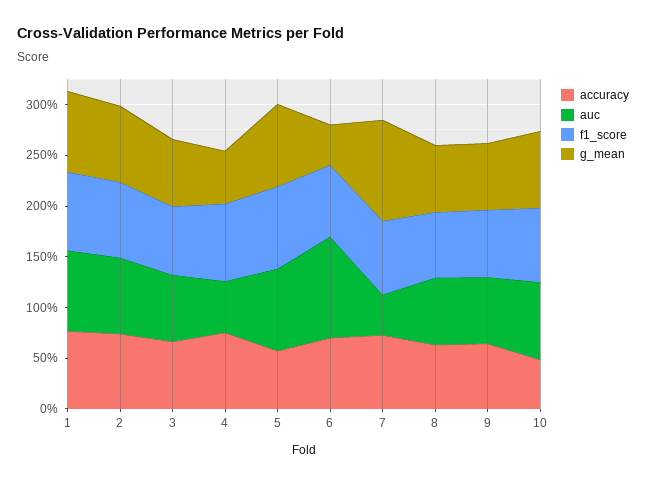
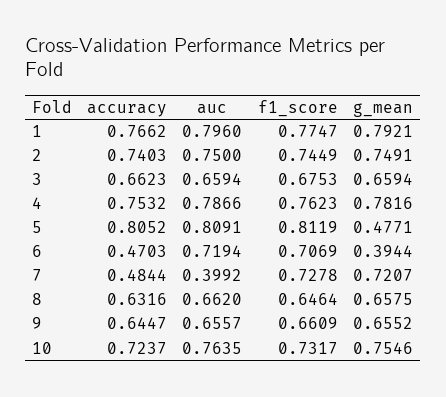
  {
    "accuracy": {
      "1": 0.7662,
      "2": 0.7403,
      "3": 0.6623,
      "4": 0.7532,
-     "5": 0.6,
+     "5": 0.8052,
-     "6": 0.7,
+     "6": 0.4703,
-     "7": 0.7,
+     "7": 0.4844,
      "8": 0.6316,
      "9": 0.6447,
-     "10": 0.5
+     "10": 0.7237
    },
    "auc": {
      "1": 0.796,
      "2": 0.75,
      "3": 0.6594,
-     "4": 0.5,
+     "4": 0.7866,
      "5": 0.8091,
-     "6": 1,
+     "6": 0.7194,
      "7": 0.3992,
      "8": 0.662,
      "9": 0.6557,
      "10": 0.7635
    },
    "f1_score": {
      "1": 0.7747,
      "2": 0.7449,
      "3": 0.6753,
      "4": 0.7623,
      "5": 0.8119,
      "6": 0.7069,
      "7": 0.7278,
      "8": 0.6464,
      "9": 0.6609,
      "10": 0.7317
    },
    "g_mean": {
      "1": 0.7921,
      "2": 0.7491,
      "3": 0.6594,
-     "4": 0.5,
+     "4": 0.7816,
-     "5": 0.8,
+     "5": 0.4771,
      "6": 0.3944,
-     "7": 1,
+     "7": 0.7207,
      "8": 0.6575,
      "9": 0.6552,
      "10": 0.7546
    }
  }

